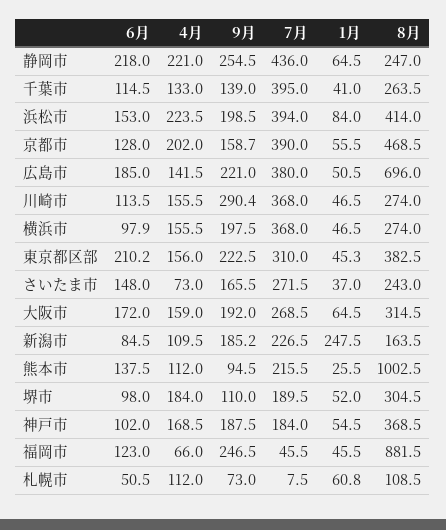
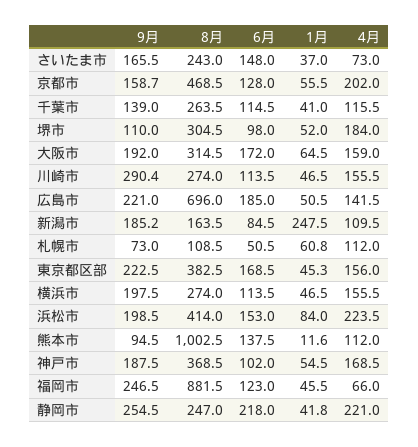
  {
    "6月": {
      "静岡市": 218,
      "千葉市": 114.5,
      "浜松市": 153,
      "京都市": 128,
      "広島市": 185,
      "川崎市": 113.5,
-     "横浜市": 97.9,
+     "横浜市": 113.5,
-     "東京都区部": 210.2,
+     "東京都区部": 168.5,
      "さいたま市": 148,
      "大阪市": 172,
      "新潟市": 84.5,
      "熊本市": 137.5,
      "堺市": 98,
      "神戸市": 102,
      "福岡市": 123,
      "札幌市": 50.5
    },
    "4月": {
      "静岡市": 221,
-     "千葉市": 133,
+     "千葉市": 115.5,
      "浜松市": 223.5,
      "京都市": 202,
      "広島市": 141.5,
      "川崎市": 155.5,
      "横浜市": 155.5,
      "東京都区部": 156,
      "さいたま市": 73,
      "大阪市": 159,
      "新潟市": 109.5,
      "熊本市": 112,
      "堺市": 184,
      "神戸市": 168.5,
      "福岡市": 66,
      "札幌市": 112
    },
    "9月": {
      "静岡市": 254.5,
      "千葉市": 139,
      "浜松市": 198.5,
      "京都市": 158.7,
      "広島市": 221,
      "川崎市": 290.4,
      "横浜市": 197.5,
      "東京都区部": 222.5,
      "さいたま市": 165.5,
      "大阪市": 192,
      "新潟市": 185.2,
      "熊本市": 94.5,
      "堺市": 110,
      "神戸市": 187.5,
      "福岡市": 246.5,
      "札幌市": 73
    },
-   "7月": {
-     "静岡市": 436,
-     "千葉市": 395,
-     "浜松市": 394,
-     "京都市": 390,
-     "広島市": 380,
-     "川崎市": 368,
-     "横浜市": 368,
-     "東京都区部": 310,
-     "さいたま市": 271.5,
-     "大阪市": 268.5,
-     "新潟市": 226.5,
-     "熊本市": 215.5,
-     "堺市": 189.5,
-     "神戸市": 184,
-     "福岡市": 45.5,
-     "札幌市": 7.5
-   },
    "1月": {
-     "静岡市": 64.5,
+     "静岡市": 41.8,
      "千葉市": 41,
      "浜松市": 84,
      "京都市": 55.5,
      "広島市": 50.5,
      "川崎市": 46.5,
      "横浜市": 46.5,
      "東京都区部": 45.3,
      "さいたま市": 37,
      "大阪市": 64.5,
      "新潟市": 247.5,
-     "熊本市": 25.5,
+     "熊本市": 11.6,
      "堺市": 52,
      "神戸市": 54.5,
      "福岡市": 45.5,
      "札幌市": 60.8
    },
    "8月": {
      "静岡市": 247,
      "千葉市": 263.5,
      "浜松市": 414,
      "京都市": 468.5,
      "広島市": 696,
      "川崎市": 274,
      "横浜市": 274,
      "東京都区部": 382.5,
      "さいたま市": 243,
      "大阪市": 314.5,
      "新潟市": 163.5,
      "熊本市": 1002.5,
      "堺市": 304.5,
      "神戸市": 368.5,
      "福岡市": 881.5,
      "札幌市": 108.5
    }
  }

